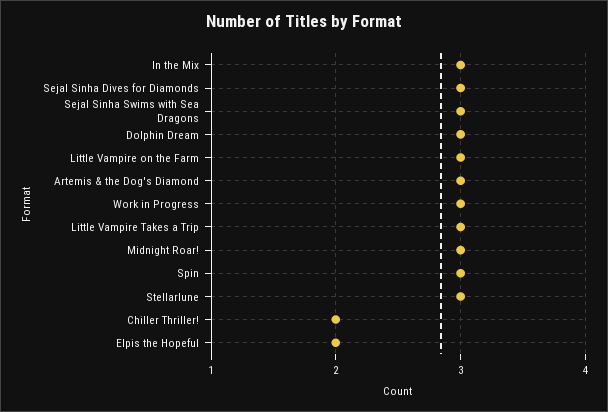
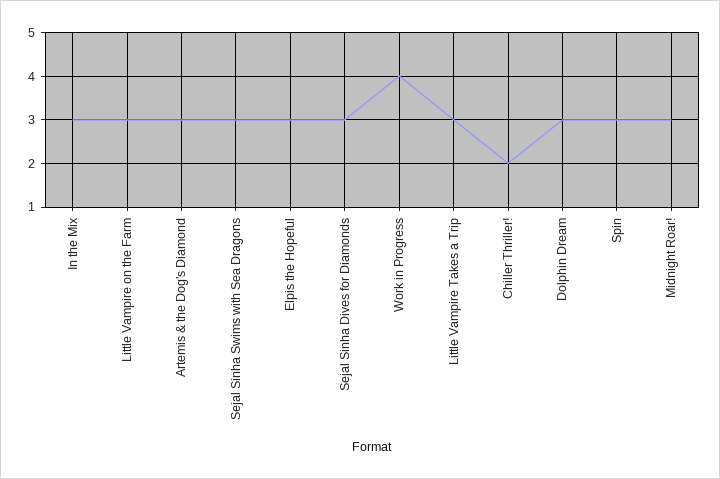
  {
    "In the Mix": 3,
    "Sejal Sinha Dives for Diamonds": 3,
    "Sejal Sinha Swims with Sea Dragons": 3,
    "Dolphin Dream": 3,
    "Little Vampire on the Farm": 3,
    "Artemis & the Dog's Diamond": 3,
-   "Work in Progress": 3,
+   "Work in Progress": 4,
    "Little Vampire Takes a Trip": 3,
    "Midnight Roar!": 3,
    "Spin": 3,
-   "Stellarlune": 3,
    "Chiller Thriller!": 2,
-   "Elpis the Hopeful": 2
+   "Elpis the Hopeful": 3
  }

